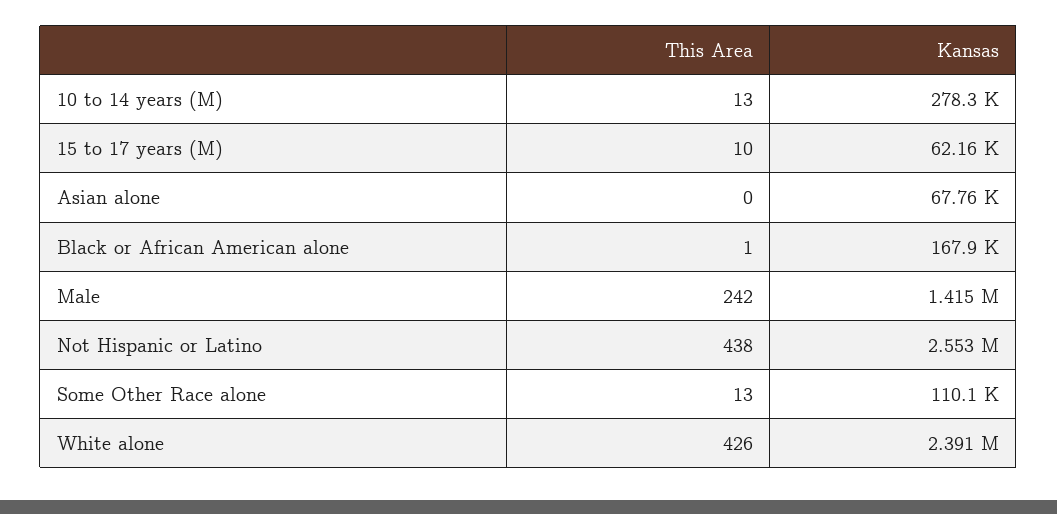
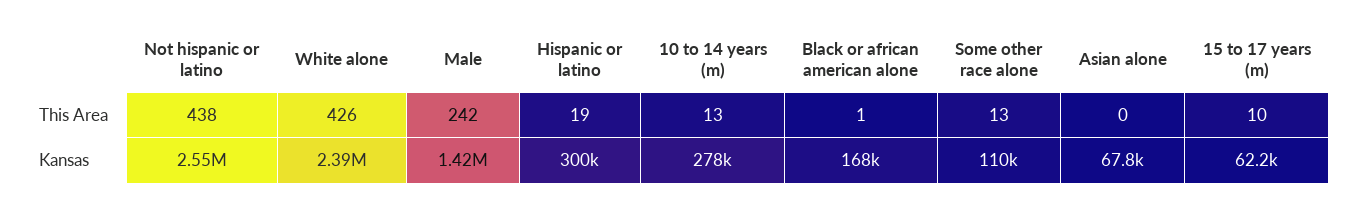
  {
    "This Area": {
      "10 to 14 years (M)": 13,
      "15 to 17 years (M)": 10,
      "Asian alone": 0,
      "Black or African American alone": 1,
      "Male": 242,
      "Not Hispanic or Latino": 438,
      "Some Other Race alone": 13,
-     "White alone": 426
+     "White alone": 426,
+     "Hispanic or latino": 19
    },
    "Kansas": {
      "10 to 14 years (M)": 278300,
      "15 to 17 years (M)": 62160,
      "Asian alone": 67760,
      "Black or African American alone": 167900,
      "Male": 1415000,
      "Not Hispanic or Latino": 2553000,
      "Some Other Race alone": 110100,
-     "White alone": 2391000
+     "White alone": 2391000,
+     "Hispanic or latino": 300000
    }
  }

